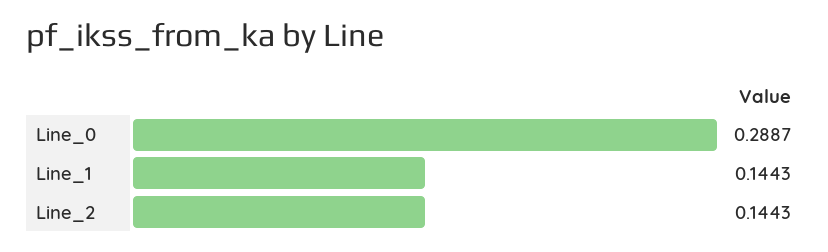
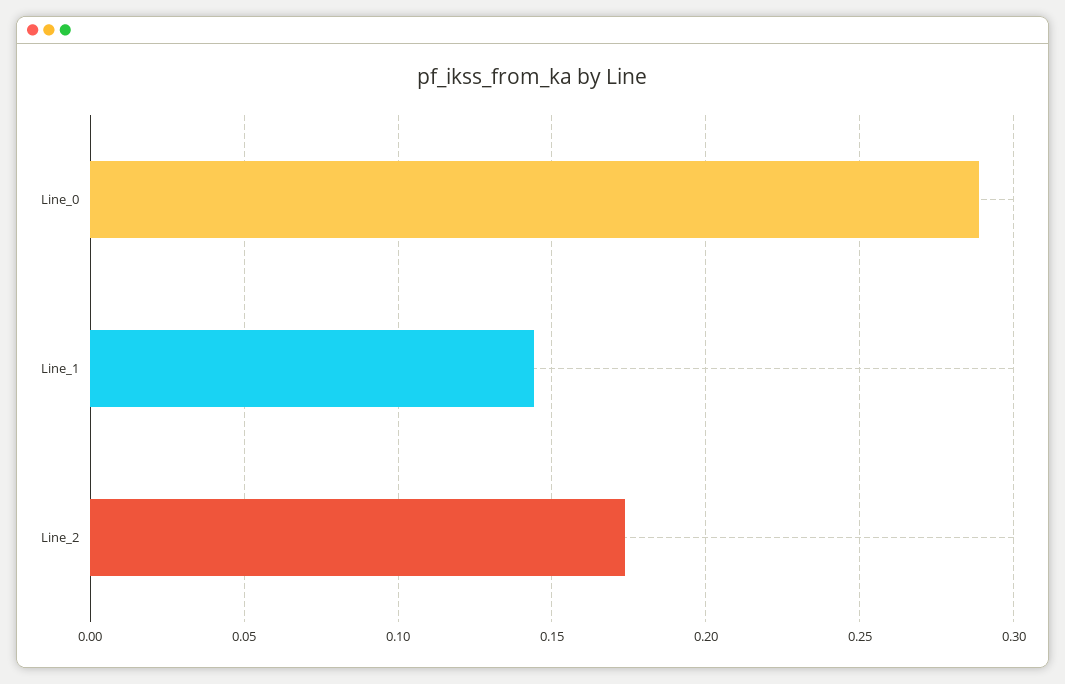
  {
    "Line_0": 0.2887,
    "Line_1": 0.1443,
-   "Line_2": 0.1443
+   "Line_2": 0.175
  }

